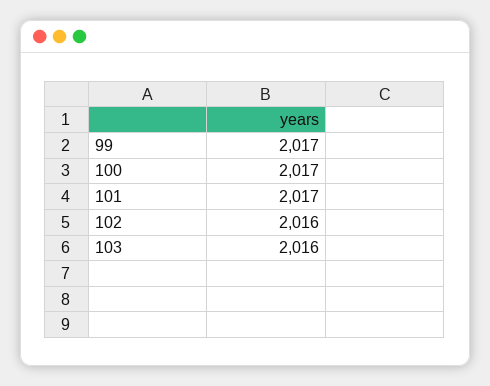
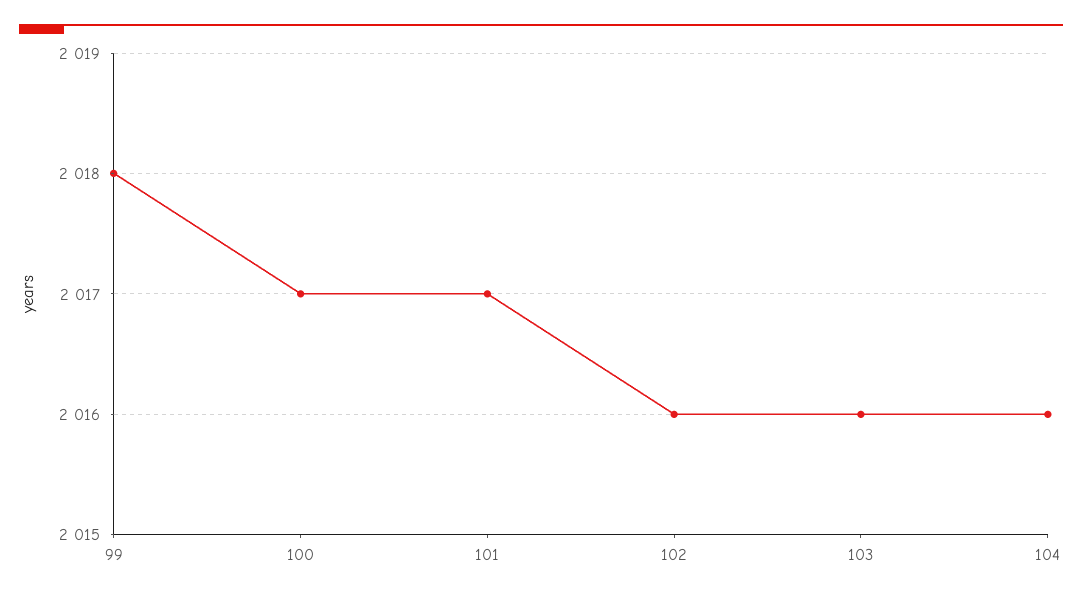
  {
-   "99": 2017,
+   "99": 2018,
    "100": 2017,
    "101": 2017,
    "102": 2016,
-   "103": 2016
+   "103": 2016,
+   "104": 2016
  }

